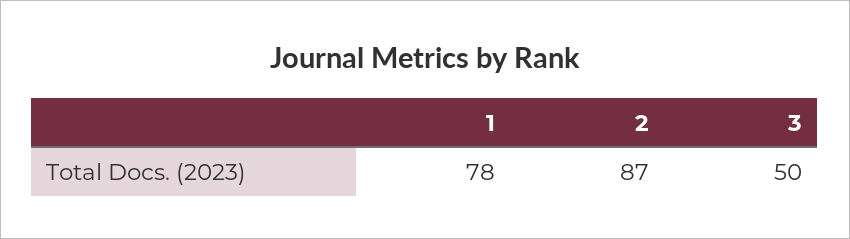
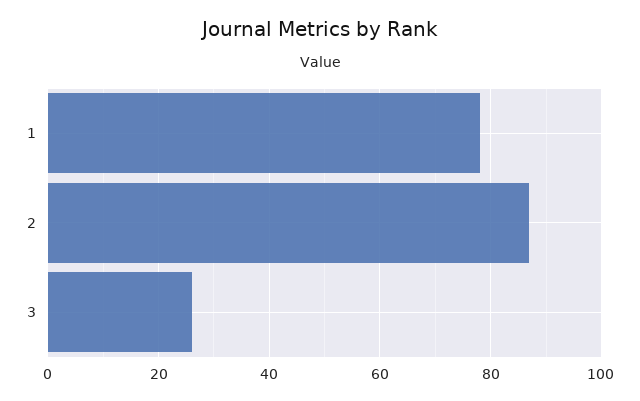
  {
    "1": 78,
    "2": 87,
-   "3": 50
+   "3": 25
  }

